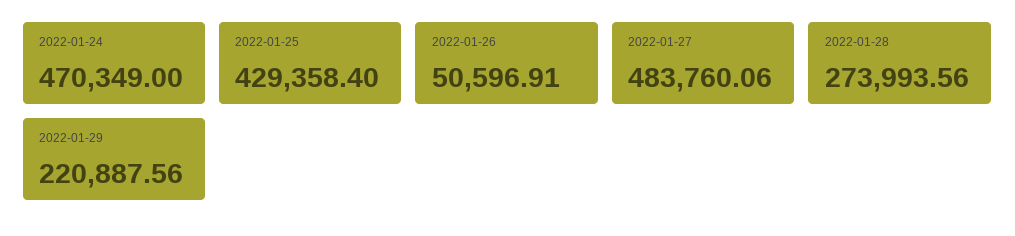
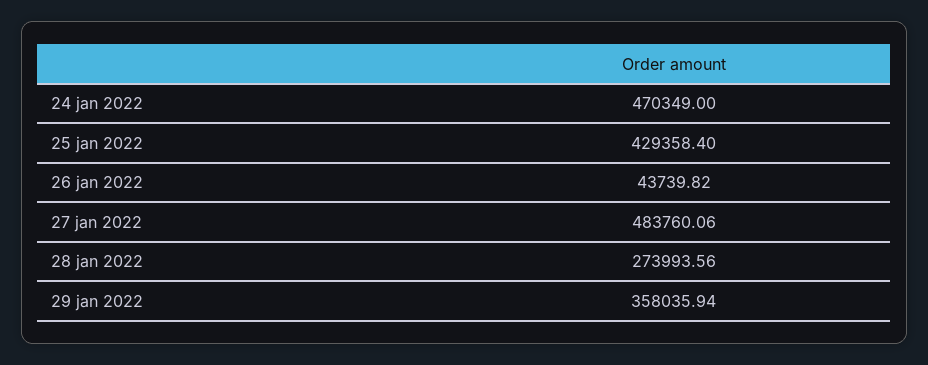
  {
    "2022-01-24": 470349,
    "2022-01-25": 429358.4,
-   "2022-01-26": 50596.91,
+   "2022-01-26": 43739.82,
    "2022-01-27": 483760.06,
    "2022-01-28": 273993.56,
-   "2022-01-29": 220887.56
+   "2022-01-29": 358035.94
  }

